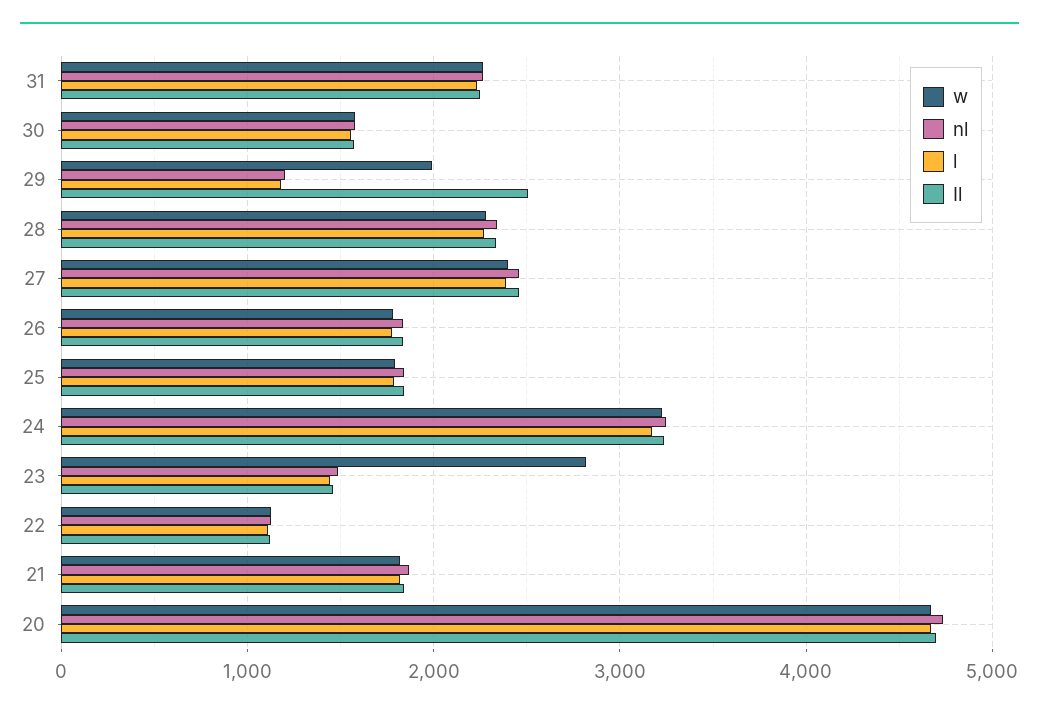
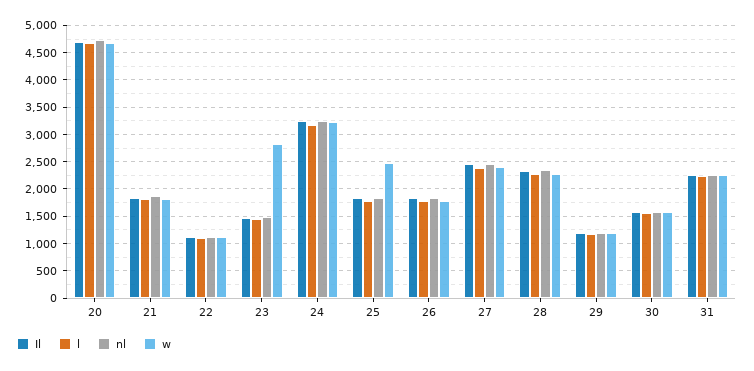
  {
    "w": {
      "31": 2300,
      "30": 1600,
-     "29": 2000,
+     "29": 1250,
      "28": 2300,
      "27": 2400,
      "26": 1800,
-     "25": 1800,
+     "25": 2500,
      "24": 3200,
      "23": 2800,
      "22": 1100,
      "21": 1800,
      "20": 4700
    },
    "nl": {
      "31": 2300,
      "30": 1600,
      "29": 1200,
      "28": 2300,
      "27": 2500,
      "26": 1800,
      "25": 1800,
      "24": 3200,
      "23": 1500,
      "22": 1100,
      "21": 1900,
      "20": 4700
    },
    "l": {
      "31": 2200,
      "30": 1600,
      "29": 1200,
      "28": 2300,
      "27": 2400,
      "26": 1800,
      "25": 1800,
      "24": 3200,
      "23": 1400,
      "22": 1100,
      "21": 1800,
      "20": 4700
    },
    "Il": {
      "31": 2300,
      "30": 1600,
-     "29": 2500,
+     "29": 1250,
      "28": 2300,
      "27": 2500,
      "26": 1800,
      "25": 1800,
      "24": 3200,
      "23": 1500,
      "22": 1100,
      "21": 1800,
      "20": 4700
    }
  }

